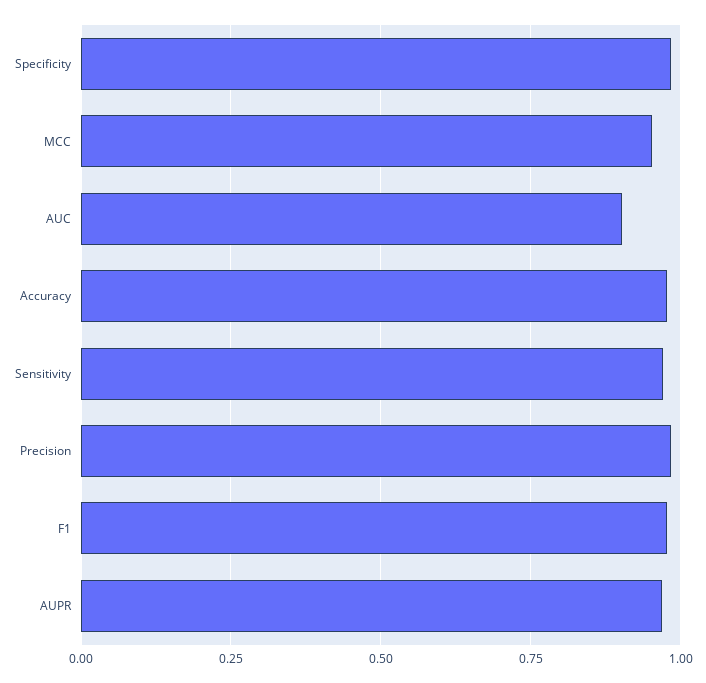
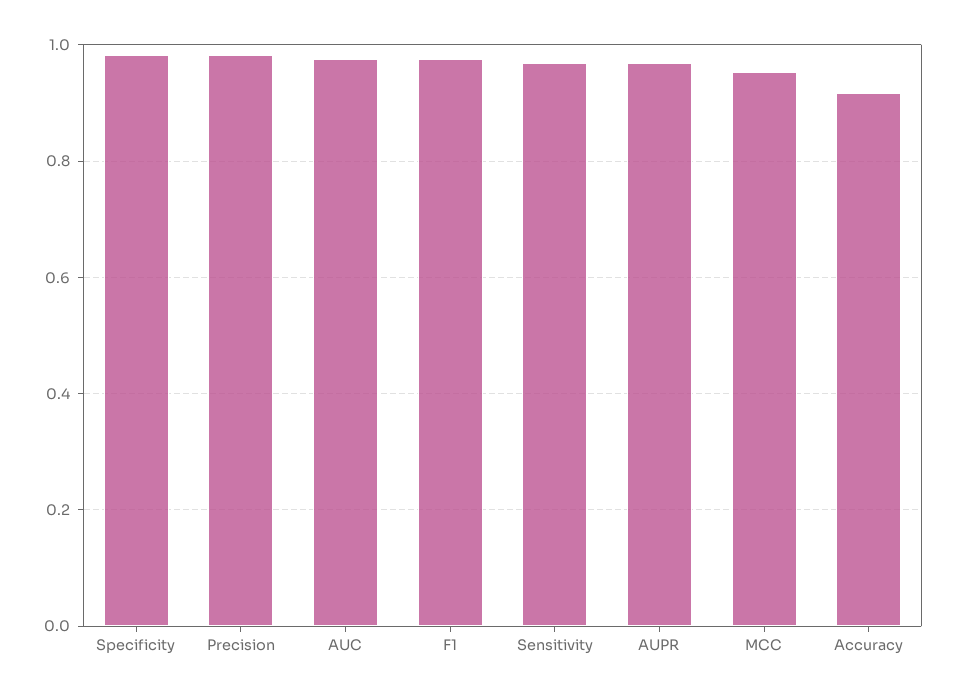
  {
    "Specificity": 0.98,
    "MCC": 0.96,
-   "AUC": 0.9,
+   "AUC": 0.98,
-   "Accuracy": 0.975,
+   "Accuracy": 0.92,
    "Sensitivity": 0.96,
    "Precision": 0.98,
    "F1": 0.98,
    "AUPR": 0.96
  }

